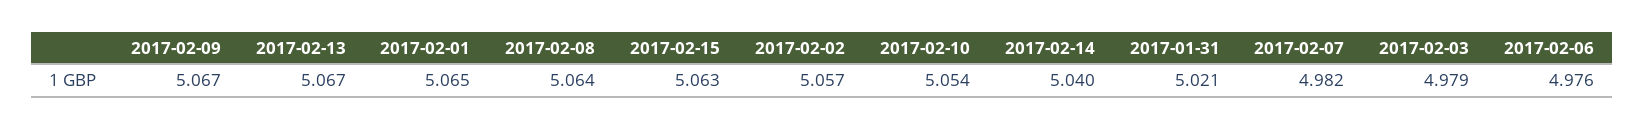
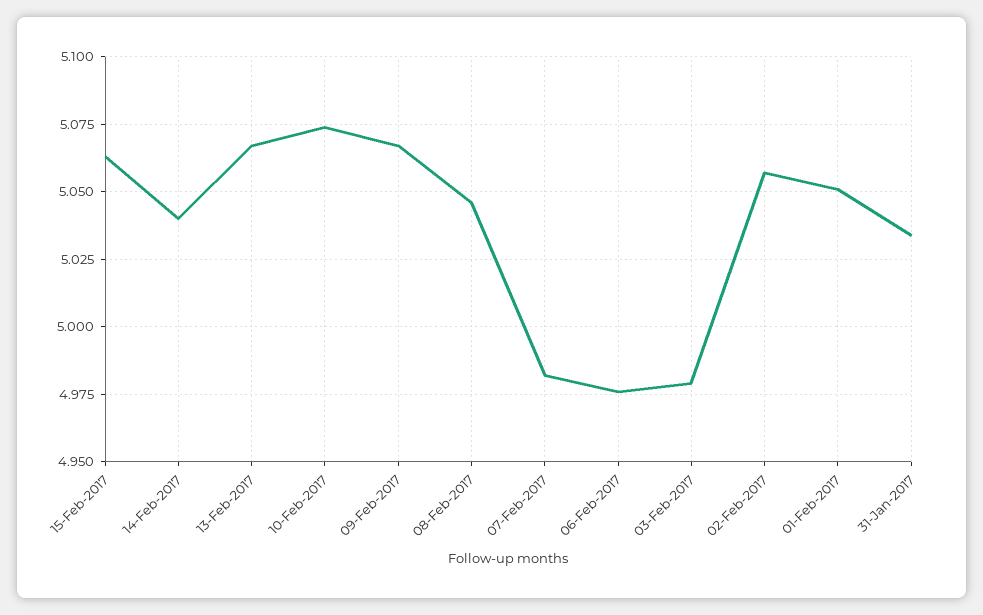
  {
    "2017-02-09": 5.067,
    "2017-02-13": 5.067,
-   "2017-02-01": 5.065,
+   "2017-02-01": 5.05,
-   "2017-02-08": 5.064,
+   "2017-02-08": 5.045,
    "2017-02-15": 5.063,
    "2017-02-02": 5.057,
-   "2017-02-10": 5.054,
+   "2017-02-10": 5.075,
    "2017-02-14": 5.04,
-   "2017-01-31": 5.021,
+   "2017-01-31": 5.035,
    "2017-02-07": 4.982,
    "2017-02-03": 4.979,
    "2017-02-06": 4.976
  }

